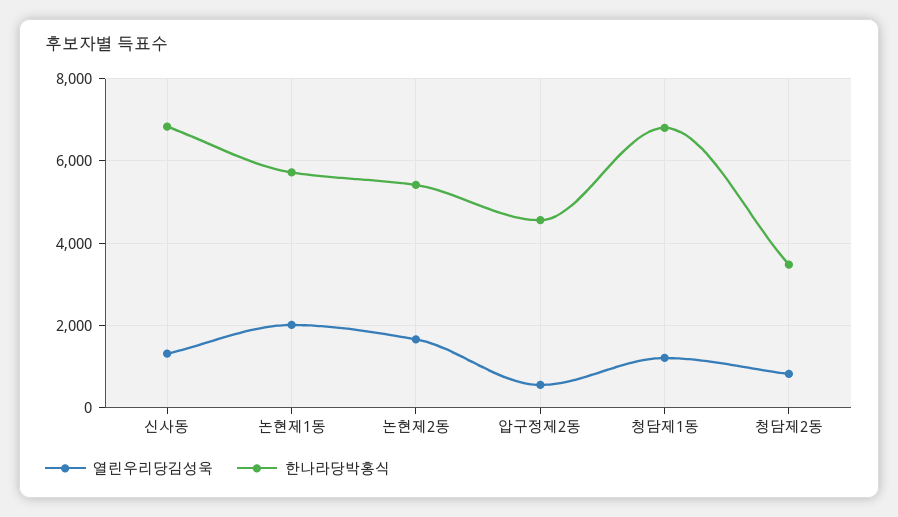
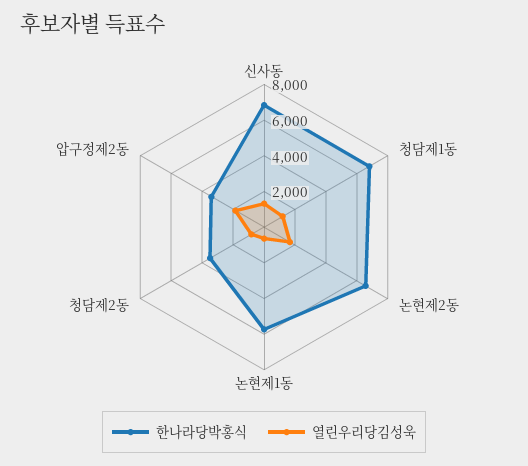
  {
    "열린우리당김성욱": {
      "신사동": 1400,
-     "논현제1동": 2000,
+     "논현제1동": 500,
      "논현제2동": 1600,
-     "압구정제2동": 600,
+     "압구정제2동": 2000,
      "청담제1동": 1200,
      "청담제2동": 800
    },
    "한나라당박홍식": {
      "신사동": 6800,
      "논현제1동": 5800,
-     "논현제2동": 5400,
+     "논현제2동": 6500,
-     "압구정제2동": 4600,
+     "압구정제2동": 3500,
      "청담제1동": 6800,
      "청담제2동": 3400
    }
  }

